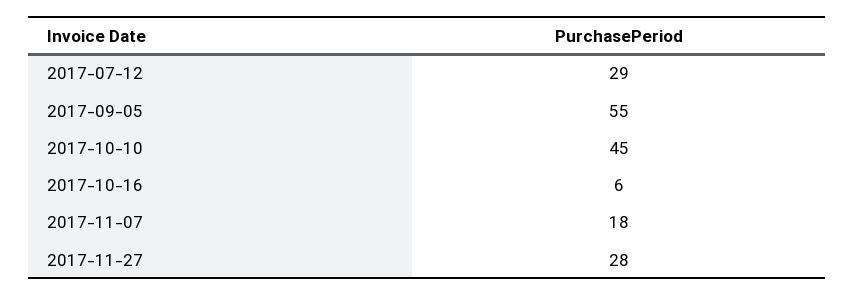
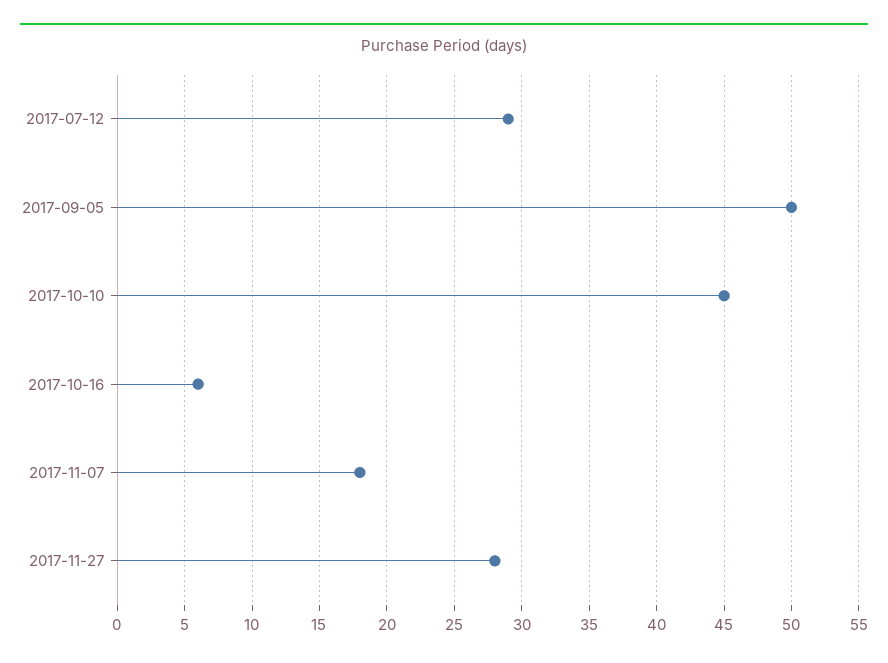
  {
    "2017-07-12": 29,
-   "2017-09-05": 55,
+   "2017-09-05": 50,
    "2017-10-10": 45,
    "2017-10-16": 6,
    "2017-11-07": 18,
    "2017-11-27": 28
  }

